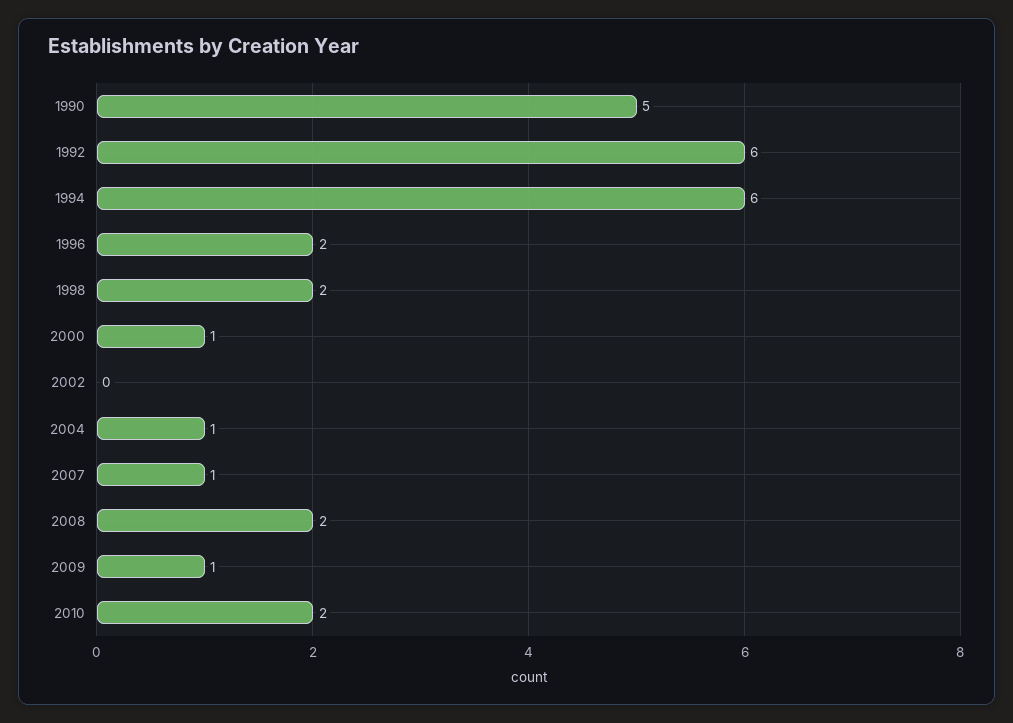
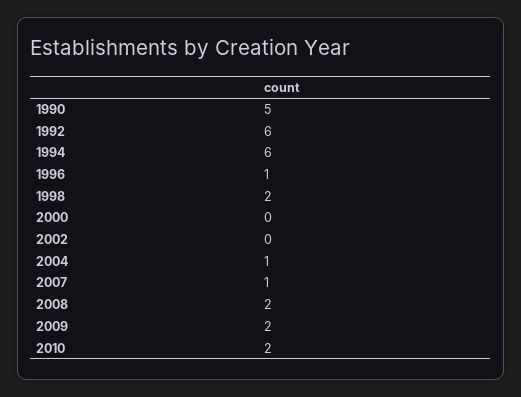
  {
    "1990": 5,
    "1992": 6,
    "1994": 6,
-   "1996": 2,
+   "1996": 1,
    "1998": 2,
-   "2000": 1,
+   "2000": 0,
    "2002": 0,
    "2004": 1,
    "2007": 1,
    "2008": 2,
-   "2009": 1,
+   "2009": 2,
    "2010": 2
  }

